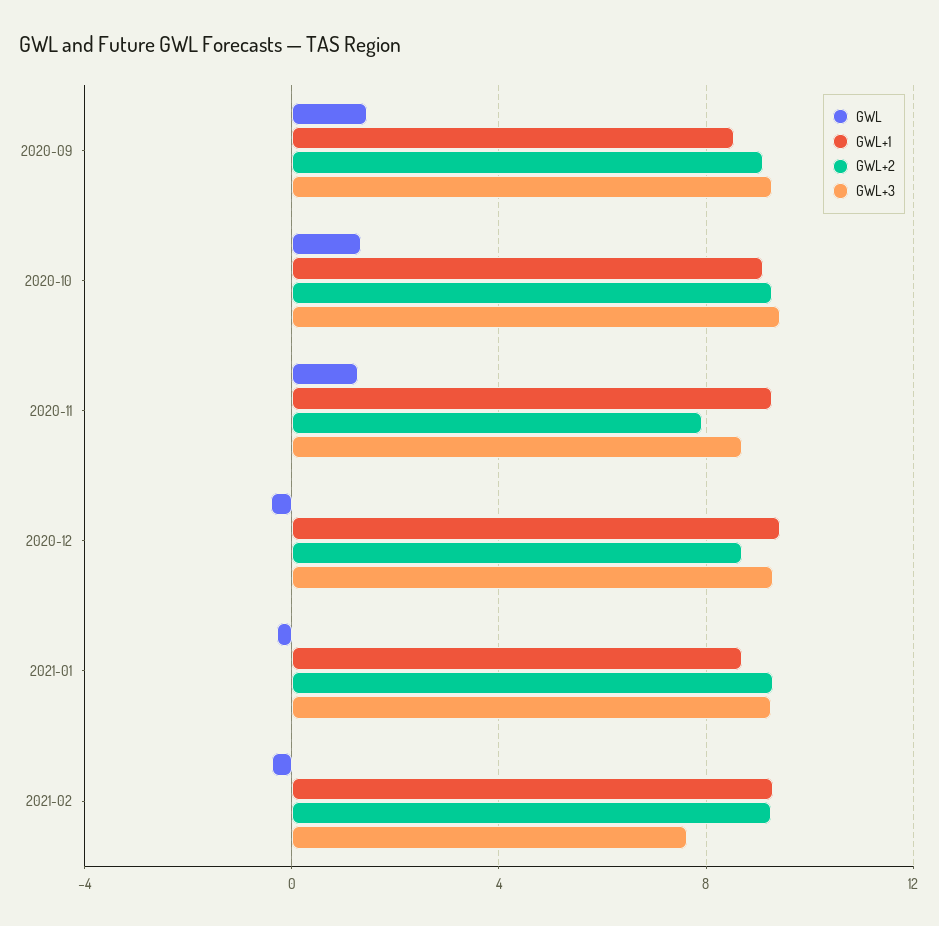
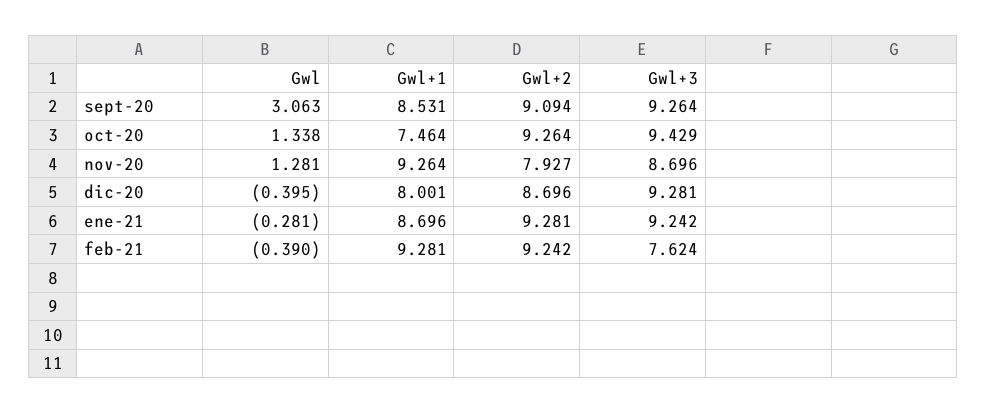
  {
    "GWL": {
-     "2020-09": 1.5,
+     "2020-09": 3.063,
      "2020-10": 1.338,
      "2020-11": 1.281,
      "2020-12": -0.395,
      "2021-01": -0.281,
      "2021-02": -0.39
    },
    "GWL+1": {
      "2020-09": 8.531,
-     "2020-10": 9,
+     "2020-10": 7.464,
      "2020-11": 9.264,
-     "2020-12": 9.5,
+     "2020-12": 8.001,
      "2021-01": 8.696,
      "2021-02": 9.281
    },
    "GWL+2": {
      "2020-09": 9.094,
      "2020-10": 9.264,
      "2020-11": 7.927,
      "2020-12": 8.696,
      "2021-01": 9.281,
      "2021-02": 9.242
    },
    "GWL+3": {
      "2020-09": 9.264,
      "2020-10": 9.429,
      "2020-11": 8.696,
      "2020-12": 9.281,
      "2021-01": 9.242,
      "2021-02": 7.624
    }
  }

